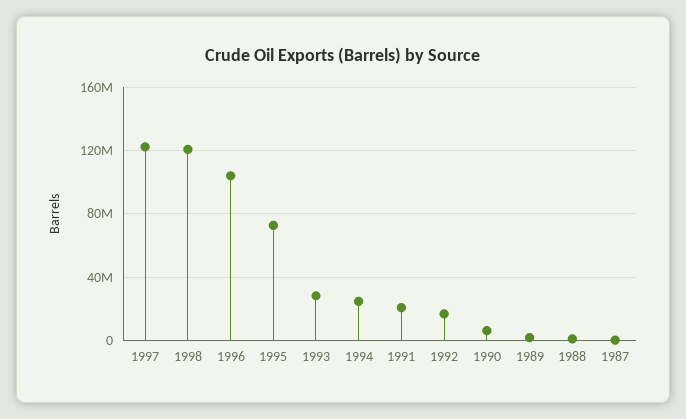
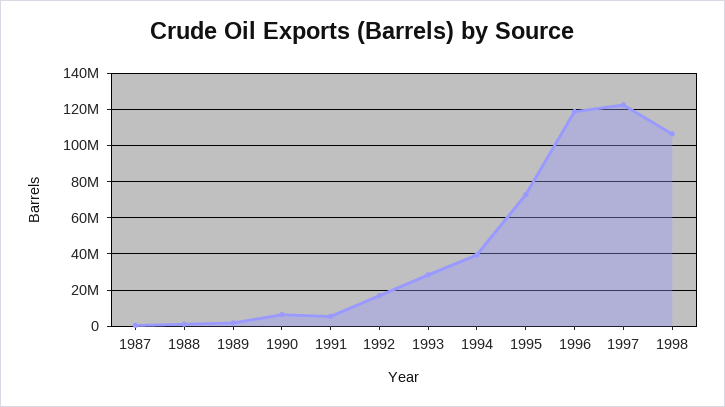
  {
    "1997": 120000000,
-   "1998": 120000000,
+   "1998": 105000000,
-   "1996": 105000000,
+   "1996": 120000000,
    "1995": 75000000,
    "1993": 30000000,
-   "1994": 25000000,
+   "1994": 40000000,
-   "1991": 20000000,
+   "1991": 5000000,
    "1992": 15000000,
    "1990": 5000000,
    "1989": 0,
    "1988": 0,
    "1987": 0
  }

